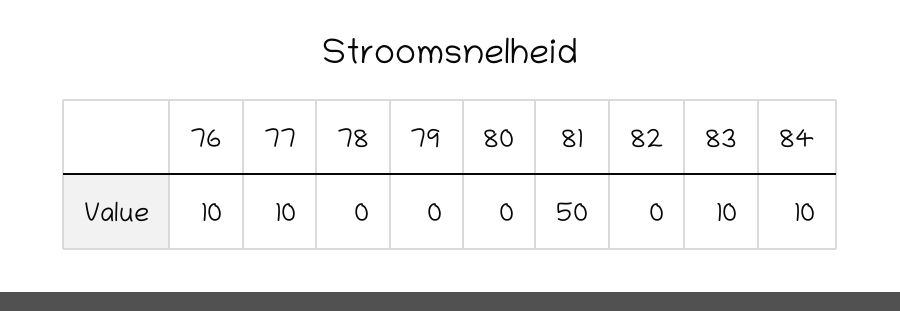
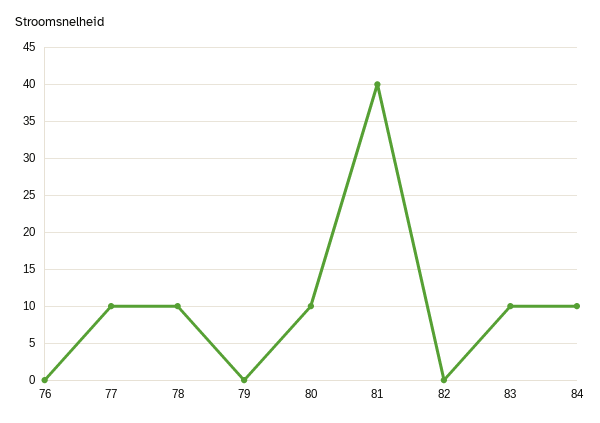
  {
-   "76": 10,
+   "76": 0,
    "77": 10,
-   "78": 0,
+   "78": 10,
    "79": 0,
-   "80": 0,
+   "80": 10,
-   "81": 50,
+   "81": 40,
    "82": 0,
    "83": 10,
    "84": 10
  }

